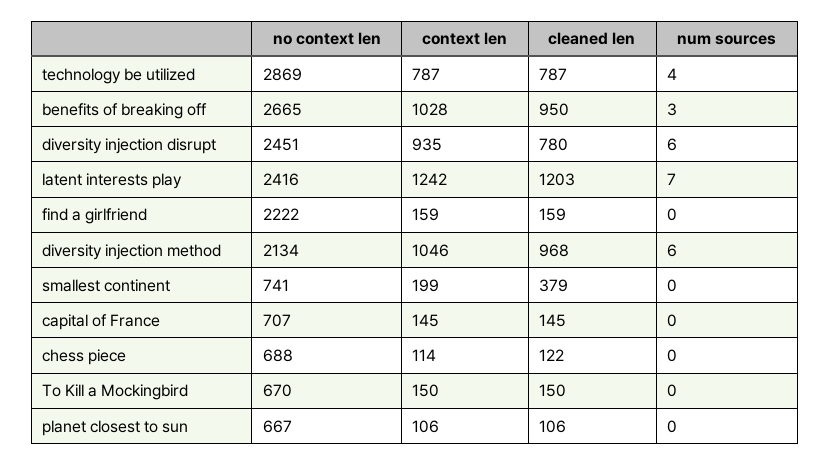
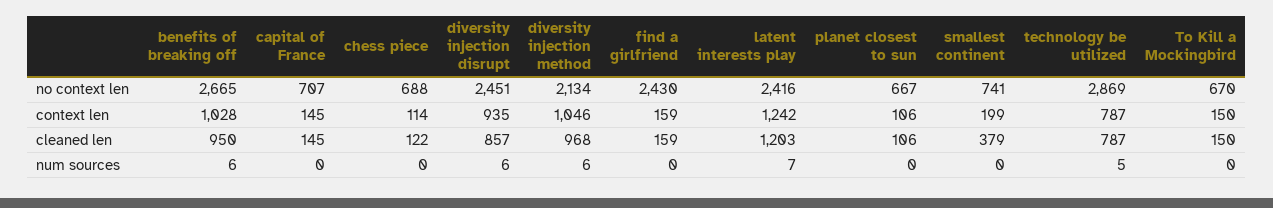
  {
    "no context len": {
      "technology be utilized": 2869,
      "benefits of breaking off": 2665,
      "diversity injection disrupt": 2451,
      "latent interests play": 2416,
-     "find a girlfriend": 2222,
+     "find a girlfriend": 2430,
      "diversity injection method": 2134,
      "smallest continent": 741,
      "capital of France": 707,
      "chess piece": 688,
      "To Kill a Mockingbird": 670,
      "planet closest to sun": 667
    },
    "context len": {
      "technology be utilized": 787,
      "benefits of breaking off": 1028,
      "diversity injection disrupt": 935,
      "latent interests play": 1242,
      "find a girlfriend": 159,
      "diversity injection method": 1046,
      "smallest continent": 199,
      "capital of France": 145,
      "chess piece": 114,
      "To Kill a Mockingbird": 150,
      "planet closest to sun": 106
    },
    "cleaned len": {
      "technology be utilized": 787,
      "benefits of breaking off": 950,
-     "diversity injection disrupt": 780,
+     "diversity injection disrupt": 857,
      "latent interests play": 1203,
      "find a girlfriend": 159,
      "diversity injection method": 968,
      "smallest continent": 379,
      "capital of France": 145,
      "chess piece": 122,
      "To Kill a Mockingbird": 150,
      "planet closest to sun": 106
    },
    "num sources": {
-     "technology be utilized": 4,
+     "technology be utilized": 5,
-     "benefits of breaking off": 3,
+     "benefits of breaking off": 6,
      "diversity injection disrupt": 6,
      "latent interests play": 7,
      "find a girlfriend": 0,
      "diversity injection method": 6,
      "smallest continent": 0,
      "capital of France": 0,
      "chess piece": 0,
      "To Kill a Mockingbird": 0,
      "planet closest to sun": 0
    }
  }

